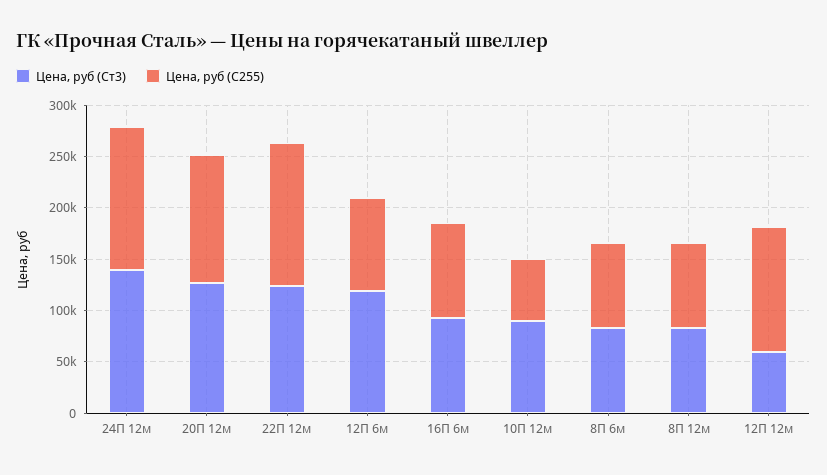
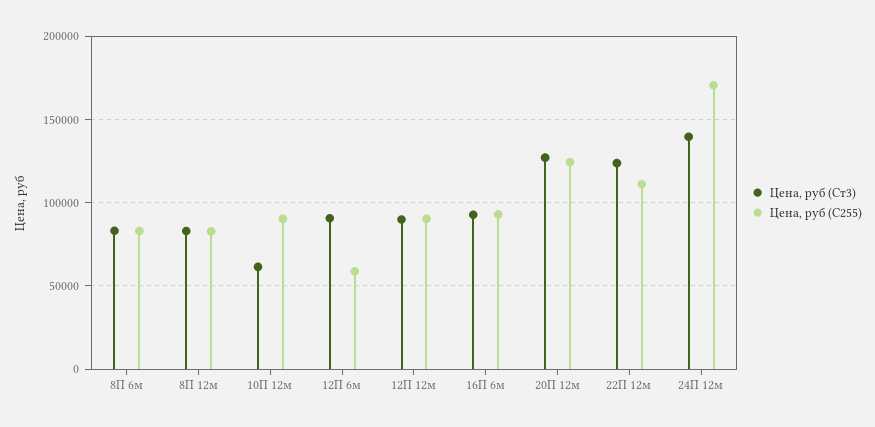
  {
    "Цена, руб (Ст3)": {
      "24П 12м": 140000,
      "20П 12м": 125000,
      "22П 12м": 125000,
-     "12П 6м": 120000,
+     "12П 6м": 90000,
      "16П 6м": 95000,
-     "10П 12м": 90000,
+     "10П 12м": 60000,
      "8П 6м": 85000,
      "8П 12м": 85000,
-     "12П 12м": 60000
+     "12П 12м": 90000
    },
    "Цена, руб (С255)": {
-     "24П 12м": 140000,
+     "24П 12м": 170000,
      "20П 12м": 125000,
-     "22П 12м": 140000,
+     "22П 12м": 110000,
-     "12П 6м": 90000,
+     "12П 6м": 60000,
      "16П 6м": 95000,
-     "10П 12м": 60000,
+     "10П 12м": 90000,
      "8П 6м": 85000,
      "8П 12м": 85000,
-     "12П 12м": 120000
+     "12П 12м": 90000
    }
  }

